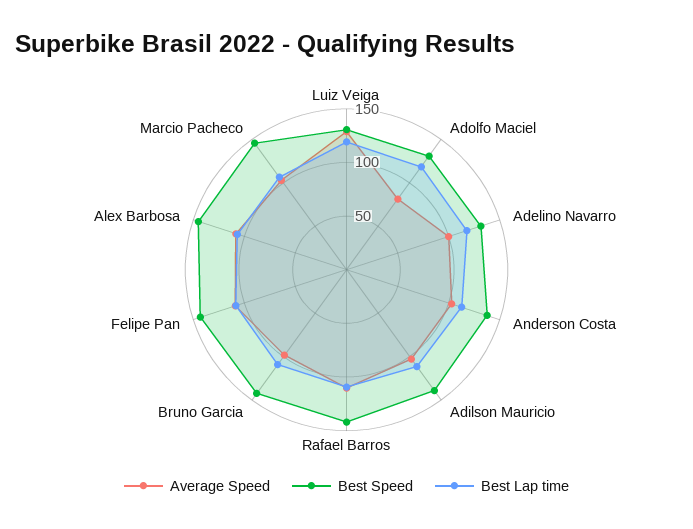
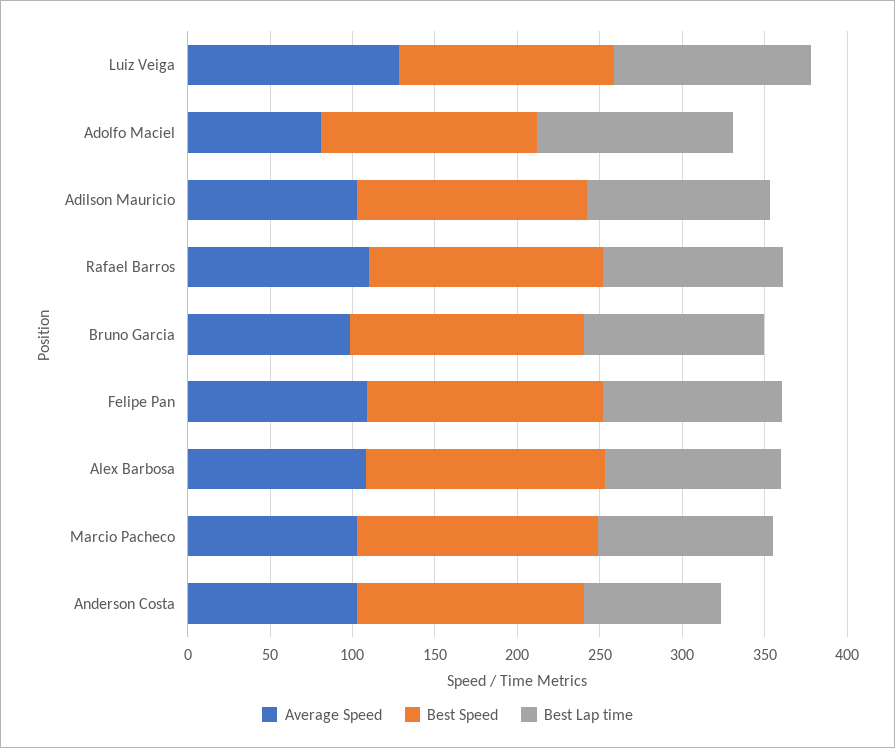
  {
    "Average Speed": {
      "Luiz Veiga": 130,
      "Adolfo Maciel": 80,
-     "Adelino Navarro": 100,
      "Anderson Costa": 100,
      "Adilson Mauricio": 100,
      "Rafael Barros": 110,
      "Bruno Garcia": 100,
      "Felipe Pan": 110,
      "Alex Barbosa": 110,
      "Marcio Pacheco": 100
    },
    "Best Speed": {
      "Luiz Veiga": 130,
      "Adolfo Maciel": 130,
-     "Adelino Navarro": 130,
      "Anderson Costa": 140,
      "Adilson Mauricio": 140,
      "Rafael Barros": 140,
      "Bruno Garcia": 140,
      "Felipe Pan": 140,
      "Alex Barbosa": 150,
      "Marcio Pacheco": 150
    },
    "Best Lap time": {
      "Luiz Veiga": 120,
      "Adolfo Maciel": 120,
-     "Adelino Navarro": 120,
-     "Anderson Costa": 110,
+     "Anderson Costa": 80,
      "Adilson Mauricio": 110,
      "Rafael Barros": 110,
      "Bruno Garcia": 110,
      "Felipe Pan": 110,
      "Alex Barbosa": 110,
      "Marcio Pacheco": 110
    }
  }

